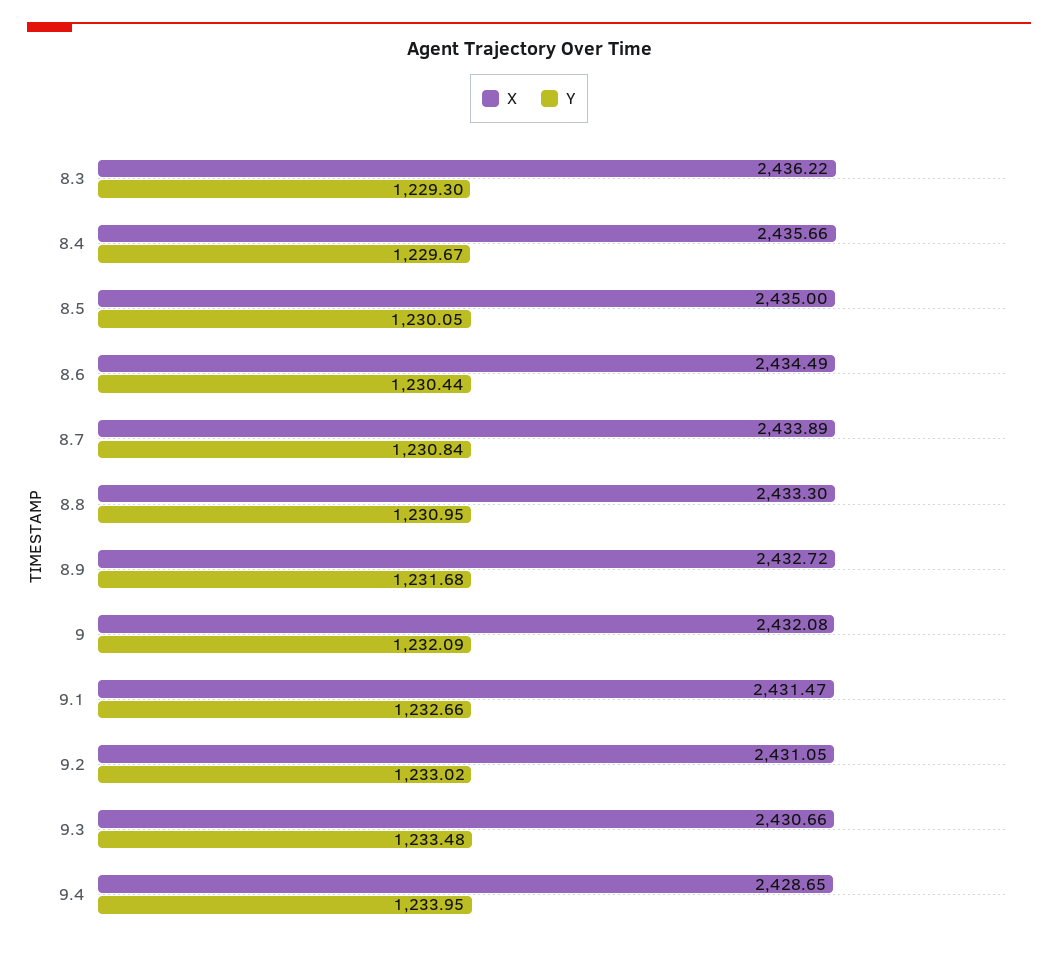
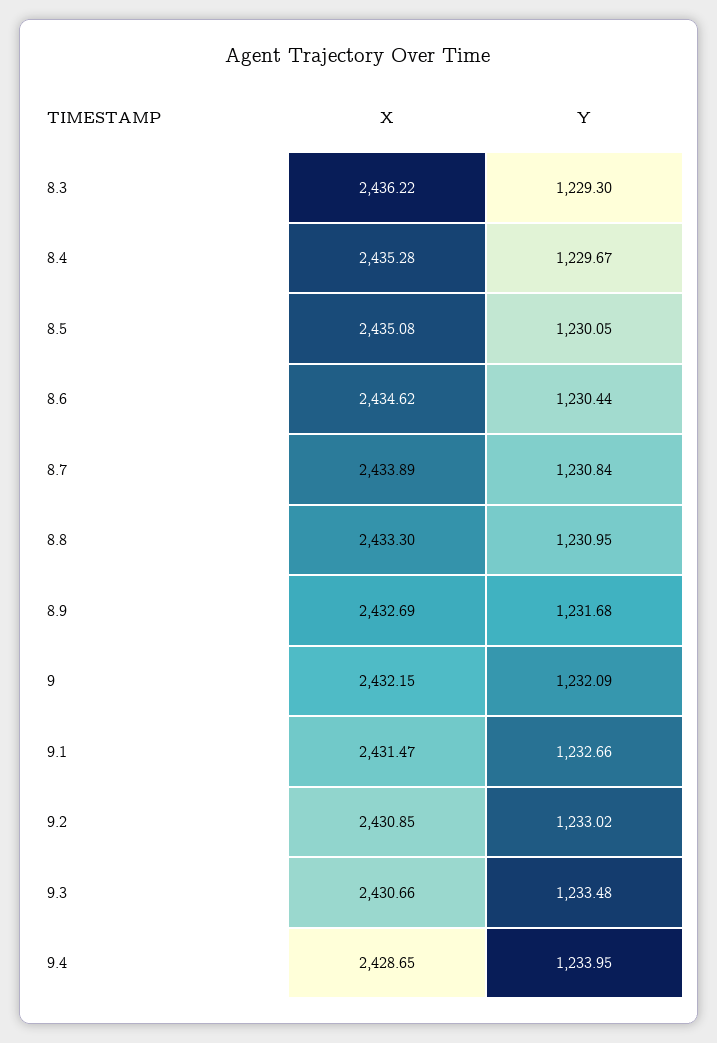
  {
    "X": {
      "8.3": 2436.22,
-     "8.4": 2435.66,
+     "8.4": 2435.28,
-     "8.5": 2435,
+     "8.5": 2435.08,
-     "8.6": 2434.49,
+     "8.6": 2434.62,
      "8.7": 2433.89,
      "8.8": 2433.3,
-     "8.9": 2432.72,
+     "8.9": 2432.69,
-     "9": 2432.08,
+     "9": 2432.15,
      "9.1": 2431.47,
-     "9.2": 2431.05,
+     "9.2": 2430.85,
      "9.3": 2430.66,
      "9.4": 2428.65
    },
    "Y": {
      "8.3": 1229.3,
      "8.4": 1229.67,
      "8.5": 1230.05,
      "8.6": 1230.44,
      "8.7": 1230.84,
      "8.8": 1230.95,
      "8.9": 1231.68,
      "9": 1232.09,
      "9.1": 1232.66,
      "9.2": 1233.02,
      "9.3": 1233.48,
      "9.4": 1233.95
    }
  }

